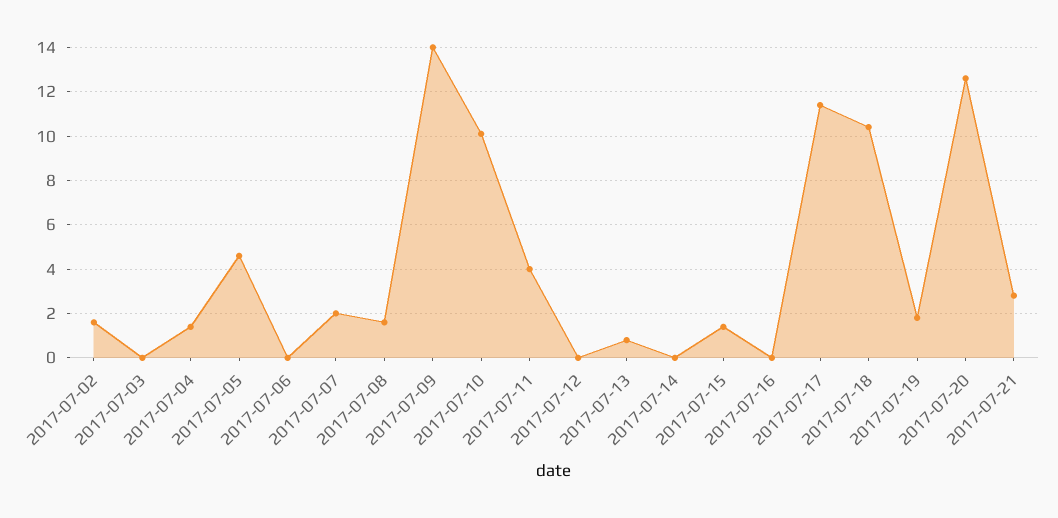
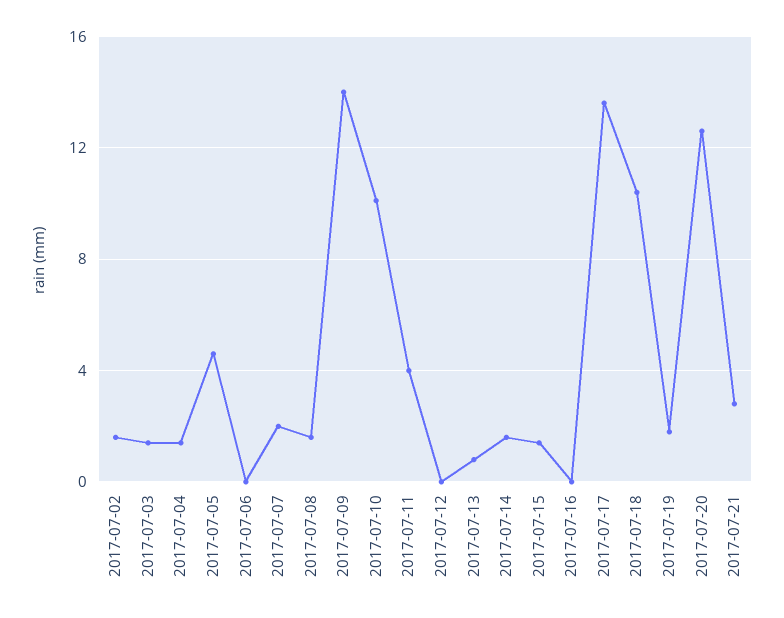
  {
    "2017-07-02": 1.5,
-   "2017-07-03": 0,
+   "2017-07-03": 1.5,
    "2017-07-04": 1.5,
    "2017-07-05": 4.5,
    "2017-07-06": 0,
    "2017-07-07": 2,
    "2017-07-08": 1.5,
    "2017-07-09": 14,
    "2017-07-10": 10,
    "2017-07-11": 4,
    "2017-07-12": 0,
    "2017-07-13": 1,
-   "2017-07-14": 0,
+   "2017-07-14": 1.5,
    "2017-07-15": 1.5,
    "2017-07-16": 0,
-   "2017-07-17": 11.5,
+   "2017-07-17": 13.5,
    "2017-07-18": 10.5,
    "2017-07-19": 2,
    "2017-07-20": 12.5,
    "2017-07-21": 3
  }

